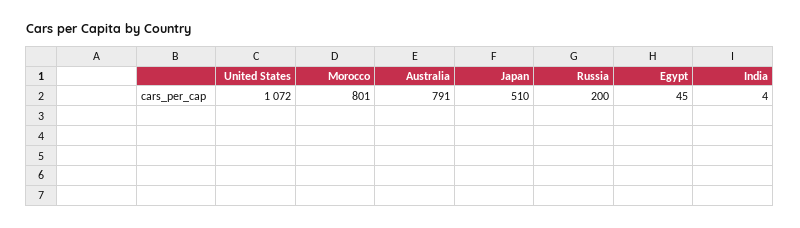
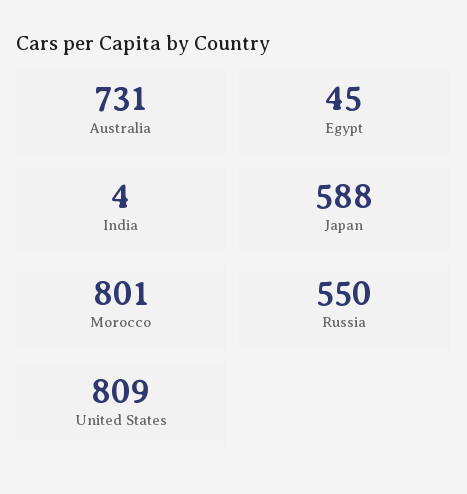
  {
-   "United States": 1072,
+   "United States": 809,
    "Morocco": 801,
-   "Australia": 791,
+   "Australia": 731,
-   "Japan": 510,
+   "Japan": 588,
-   "Russia": 200,
+   "Russia": 550,
    "Egypt": 45,
    "India": 4
  }

